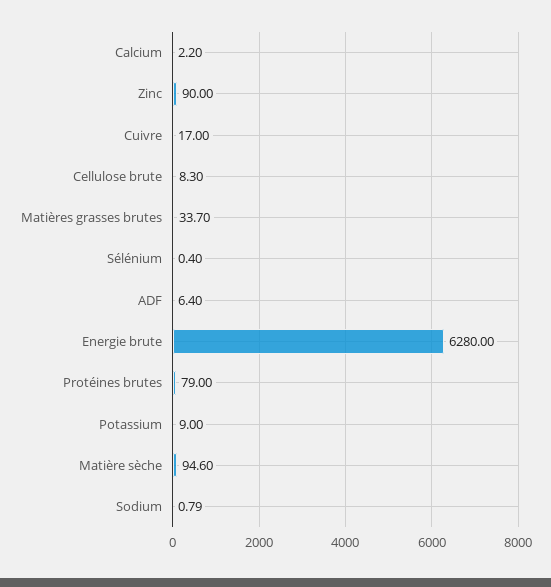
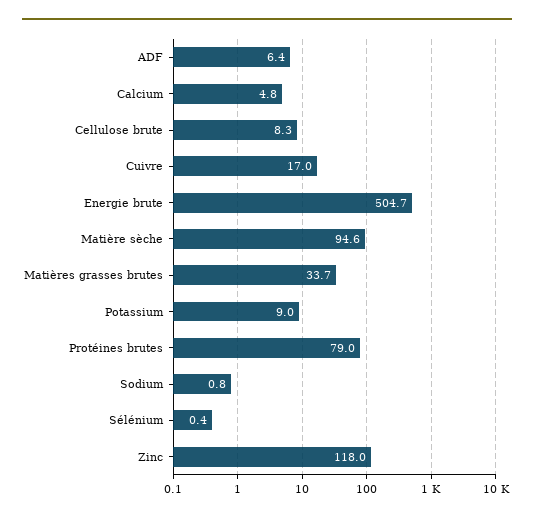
  {
-   "Calcium": 2.2,
+   "Calcium": 4.8,
-   "Zinc": 90,
+   "Zinc": 118,
    "Cuivre": 17,
    "Cellulose brute": 8.3,
    "Matières grasses brutes": 33.7,
    "Sélénium": 0.4,
    "ADF": 6.4,
-   "Energie brute": 6280,
+   "Energie brute": 504.7,
    "Protéines brutes": 79,
    "Potassium": 9,
    "Matière sèche": 94.6,
    "Sodium": 0.79
  }

